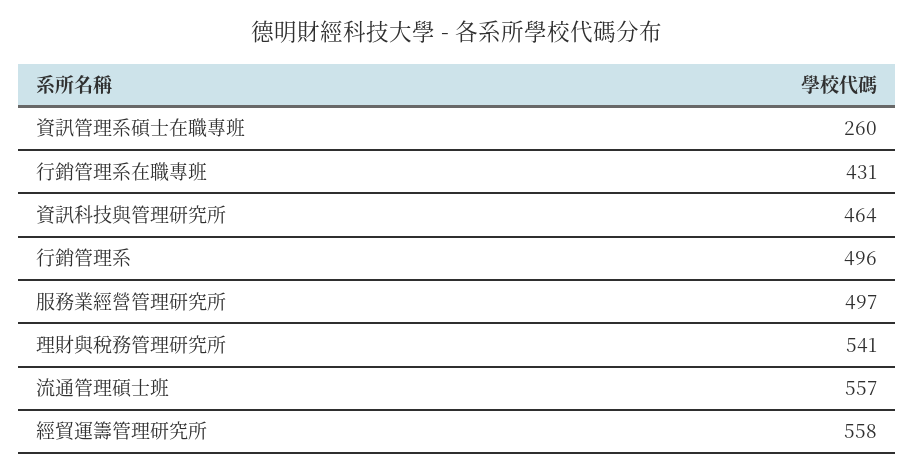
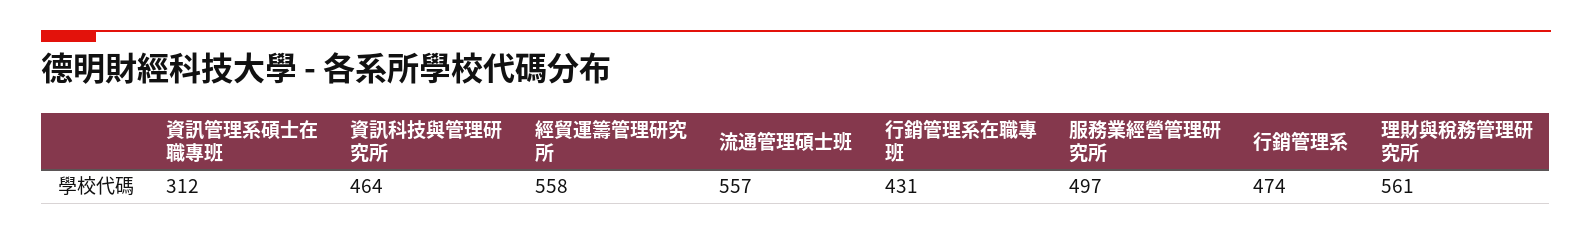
  {
-   "資訊管理系碩士在職專班": 260,
+   "資訊管理系碩士在職專班": 312,
    "行銷管理系在職專班": 431,
    "資訊科技與管理研究所": 464,
-   "行銷管理系": 496,
+   "行銷管理系": 474,
    "服務業經營管理研究所": 497,
-   "理財與稅務管理研究所": 541,
+   "理財與稅務管理研究所": 561,
    "流通管理碩士班": 557,
    "經貿運籌管理研究所": 558
  }

